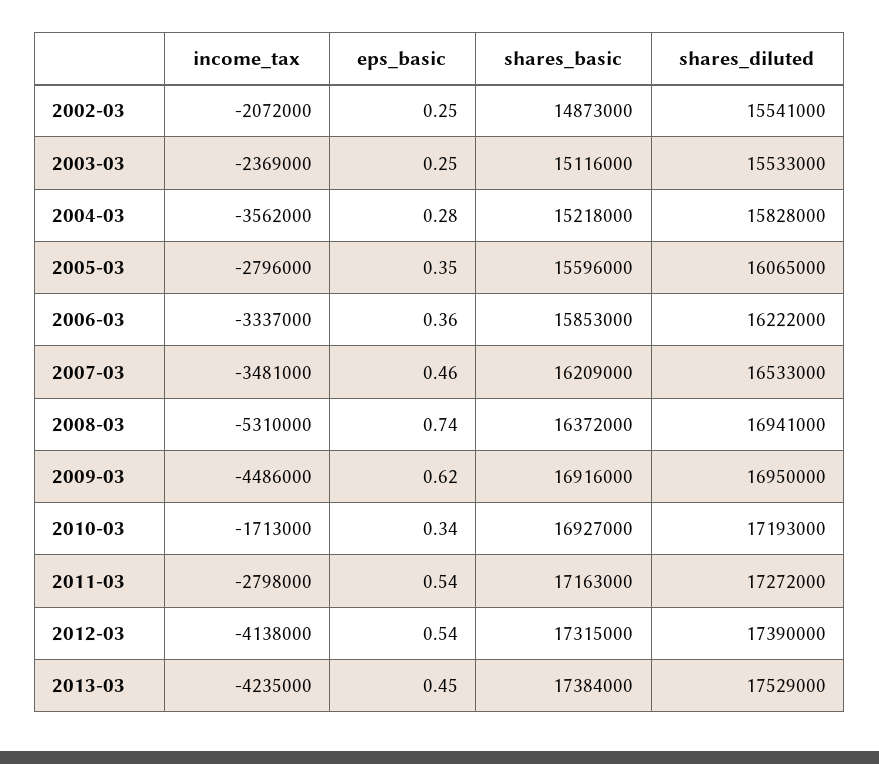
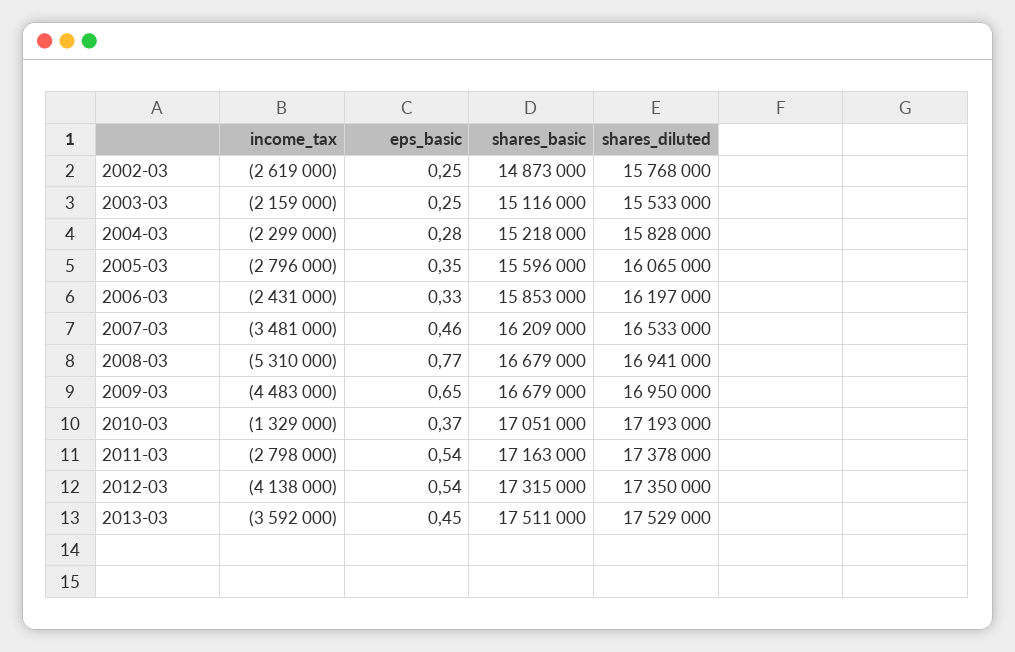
  {
    "income_tax": {
-     "2002-03": -2072000,
+     "2002-03": -2619000,
-     "2003-03": -2369000,
+     "2003-03": -2159000,
-     "2004-03": -3562000,
+     "2004-03": -2299000,
      "2005-03": -2796000,
-     "2006-03": -3337000,
+     "2006-03": -2431000,
      "2007-03": -3481000,
      "2008-03": -5310000,
-     "2009-03": -4486000,
+     "2009-03": -4483000,
-     "2010-03": -1713000,
+     "2010-03": -1329000,
      "2011-03": -2798000,
      "2012-03": -4138000,
-     "2013-03": -4235000
+     "2013-03": -3592000
    },
    "eps_basic": {
      "2002-03": 0.25,
      "2003-03": 0.25,
      "2004-03": 0.28,
      "2005-03": 0.35,
-     "2006-03": 0.36,
+     "2006-03": 0.33,
      "2007-03": 0.46,
-     "2008-03": 0.74,
+     "2008-03": 0.77,
-     "2009-03": 0.62,
+     "2009-03": 0.65,
-     "2010-03": 0.34,
+     "2010-03": 0.37,
      "2011-03": 0.54,
      "2012-03": 0.54,
      "2013-03": 0.45
    },
    "shares_basic": {
      "2002-03": 14873000,
      "2003-03": 15116000,
      "2004-03": 15218000,
      "2005-03": 15596000,
      "2006-03": 15853000,
      "2007-03": 16209000,
-     "2008-03": 16372000,
+     "2008-03": 16679000,
-     "2009-03": 16916000,
+     "2009-03": 16679000,
-     "2010-03": 16927000,
+     "2010-03": 17051000,
      "2011-03": 17163000,
      "2012-03": 17315000,
-     "2013-03": 17384000
+     "2013-03": 17511000
    },
    "shares_diluted": {
-     "2002-03": 15541000,
+     "2002-03": 15768000,
      "2003-03": 15533000,
      "2004-03": 15828000,
      "2005-03": 16065000,
-     "2006-03": 16222000,
+     "2006-03": 16197000,
      "2007-03": 16533000,
      "2008-03": 16941000,
      "2009-03": 16950000,
      "2010-03": 17193000,
-     "2011-03": 17272000,
+     "2011-03": 17378000,
-     "2012-03": 17390000,
+     "2012-03": 17350000,
      "2013-03": 17529000
    }
  }

